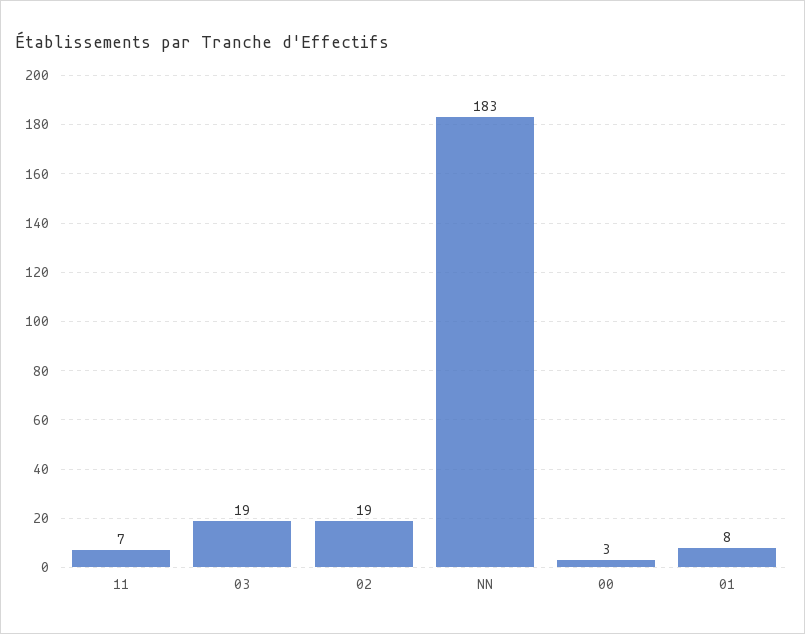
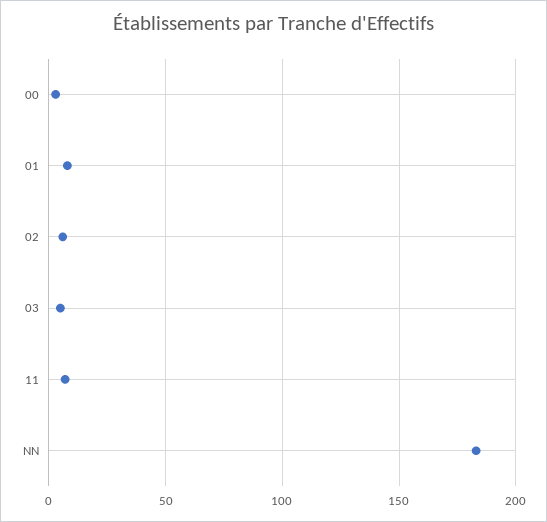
  {
    "11": 7,
-   "03": 19,
+   "03": 5,
-   "02": 19,
+   "02": 5,
    "NN": 183,
    "00": 3,
    "01": 8
  }

